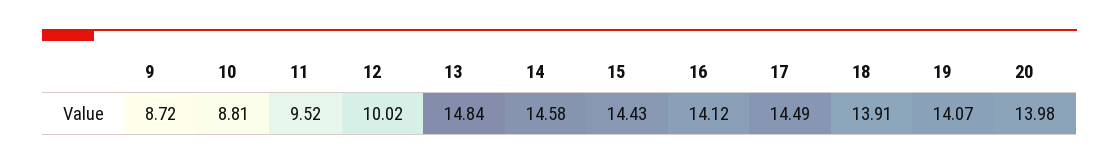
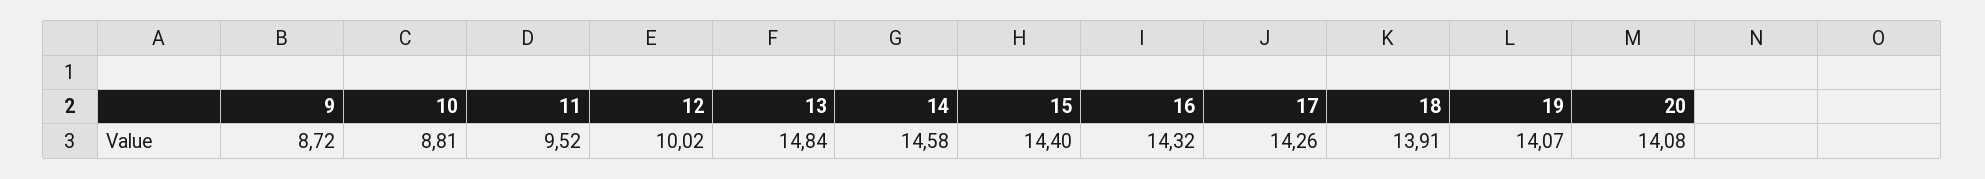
  {
    "9": 8.72,
    "10": 8.81,
    "11": 9.52,
    "12": 10.02,
    "13": 14.84,
    "14": 14.58,
-   "15": 14.43,
+   "15": 14.4,
-   "16": 14.12,
+   "16": 14.32,
-   "17": 14.49,
+   "17": 14.26,
    "18": 13.91,
    "19": 14.07,
-   "20": 13.98
+   "20": 14.08
  }

